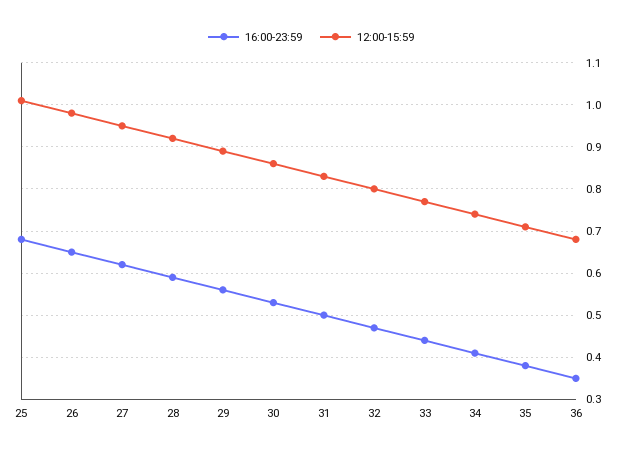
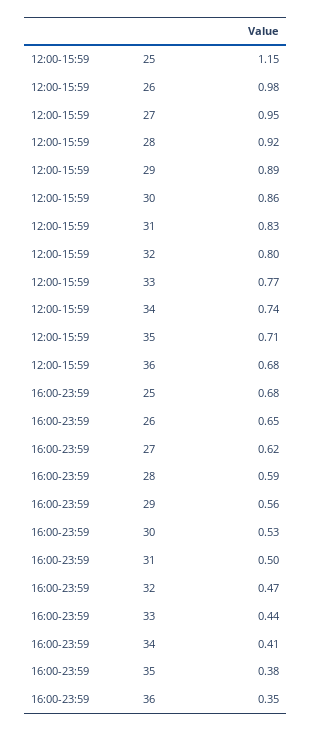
  {
    "16:00-23:59": {
      "25": 0.68,
      "26": 0.65,
      "27": 0.62,
      "28": 0.59,
      "29": 0.56,
      "30": 0.53,
      "31": 0.5,
      "32": 0.47,
      "33": 0.44,
      "34": 0.41,
      "35": 0.38,
      "36": 0.35
    },
    "12:00-15:59": {
-     "25": 1,
+     "25": 1.15,
      "26": 0.98,
      "27": 0.95,
      "28": 0.92,
      "29": 0.89,
      "30": 0.86,
      "31": 0.83,
      "32": 0.8,
      "33": 0.77,
      "34": 0.74,
      "35": 0.71,
      "36": 0.68
    }
  }

